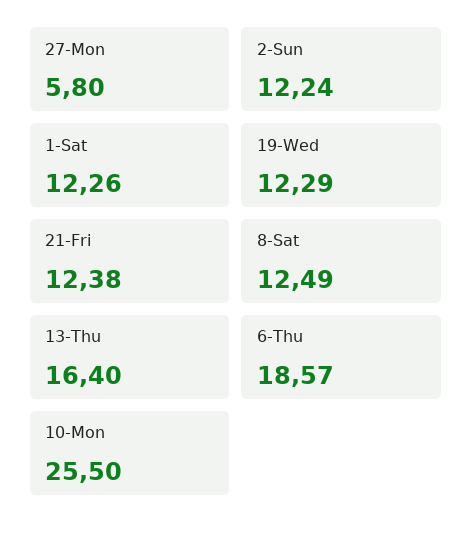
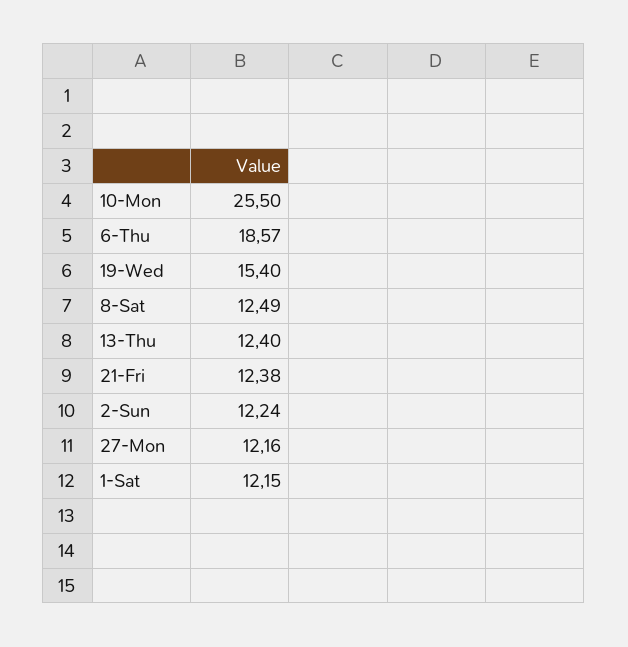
  {
-   "27-Mon": 5.8,
+   "27-Mon": 12.16,
    "2-Sun": 12.24,
-   "1-Sat": 12.26,
+   "1-Sat": 12.15,
-   "19-Wed": 12.29,
+   "19-Wed": 15.4,
    "21-Fri": 12.38,
    "8-Sat": 12.49,
-   "13-Thu": 16.4,
+   "13-Thu": 12.4,
    "6-Thu": 18.57,
    "10-Mon": 25.5
  }

